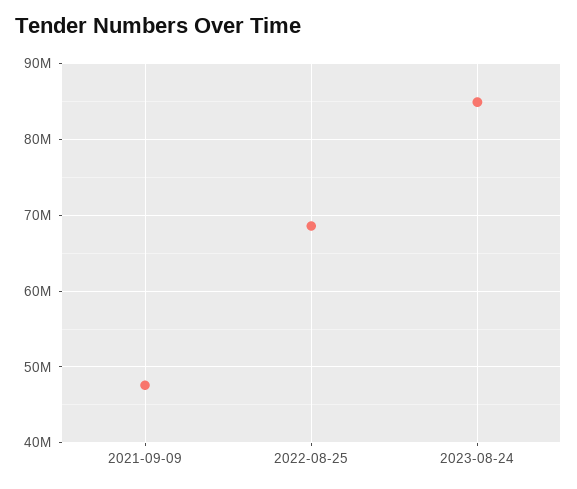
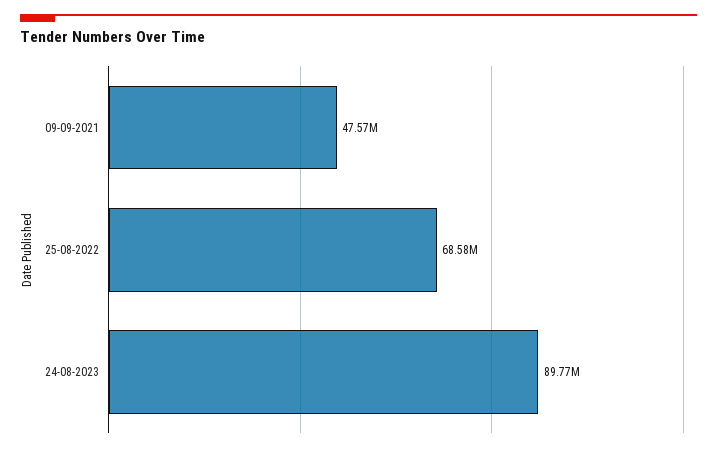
  {
    "2021-09-09": 47570000,
    "2022-08-25": 68580000,
-   "2023-08-24": 85000000
+   "2023-08-24": 89770000
  }

